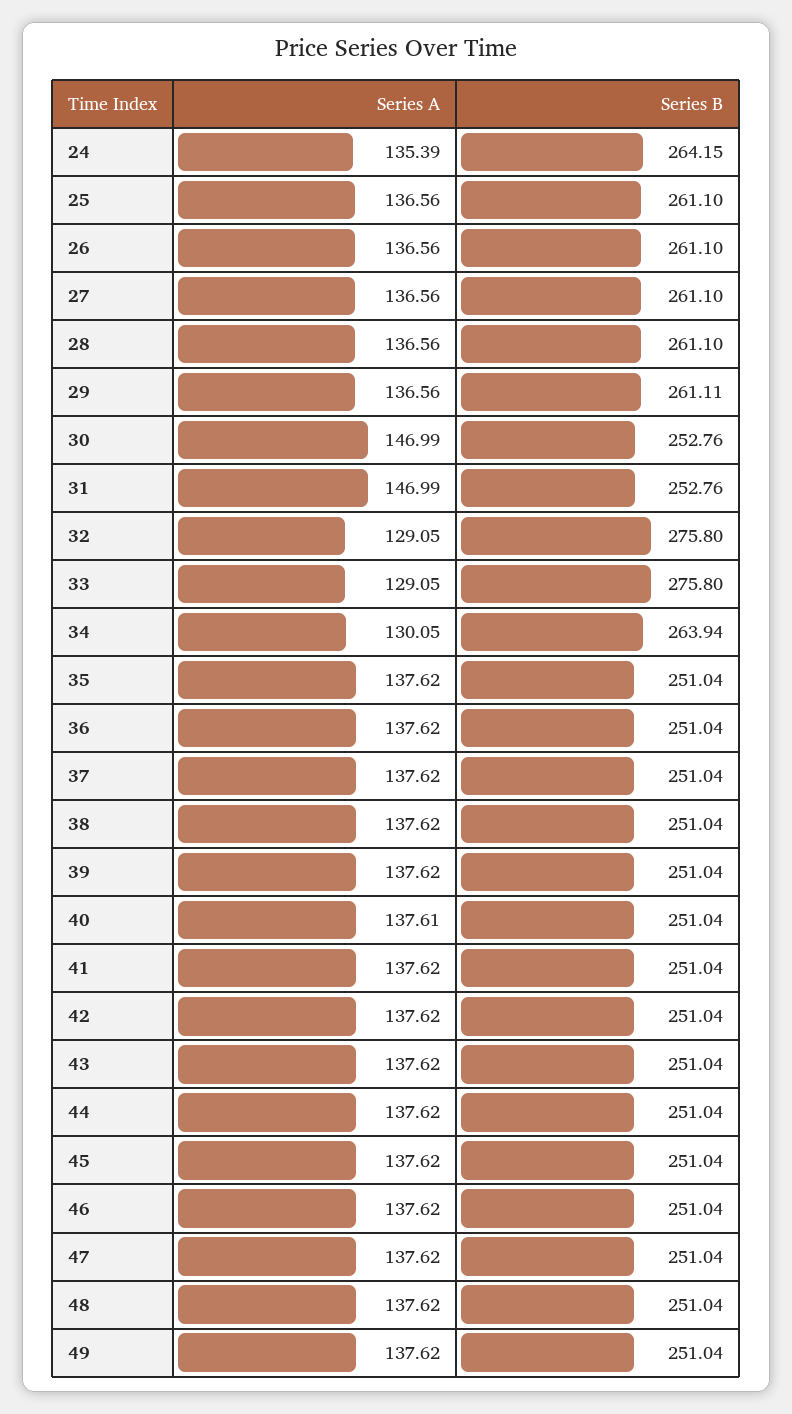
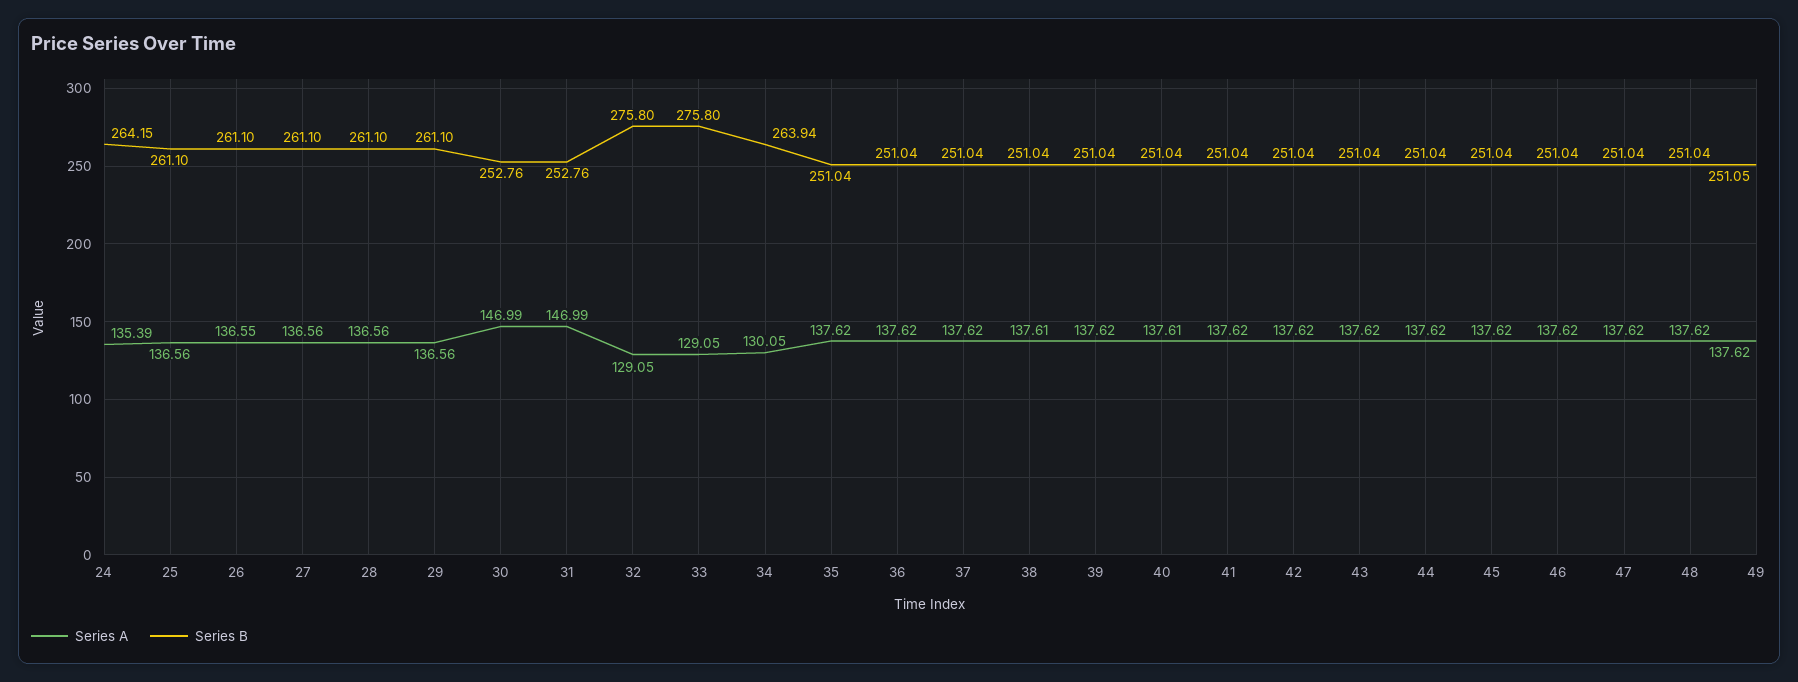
  {
    "Series A": {
      "24": 135.39,
      "25": 136.56,
-     "26": 136.56,
+     "26": 136.55,
      "27": 136.56,
      "28": 136.56,
      "29": 136.56,
      "30": 146.99,
      "31": 146.99,
      "32": 129.05,
      "33": 129.05,
      "34": 130.05,
      "35": 137.62,
      "36": 137.62,
      "37": 137.62,
-     "38": 137.62,
+     "38": 137.61,
      "39": 137.62,
      "40": 137.61,
      "41": 137.62,
      "42": 137.62,
      "43": 137.62,
      "44": 137.62,
      "45": 137.62,
      "46": 137.62,
      "47": 137.62,
      "48": 137.62,
      "49": 137.62
    },
    "Series B": {
      "24": 264.15,
      "25": 261.1,
      "26": 261.1,
      "27": 261.1,
      "28": 261.1,
-     "29": 261.11,
+     "29": 261.1,
      "30": 252.76,
      "31": 252.76,
      "32": 275.8,
      "33": 275.8,
      "34": 263.94,
      "35": 251.04,
      "36": 251.04,
      "37": 251.04,
      "38": 251.04,
      "39": 251.04,
      "40": 251.04,
      "41": 251.04,
      "42": 251.04,
      "43": 251.04,
      "44": 251.04,
      "45": 251.04,
      "46": 251.04,
      "47": 251.04,
      "48": 251.04,
-     "49": 251.04
+     "49": 251.05
    }
  }

